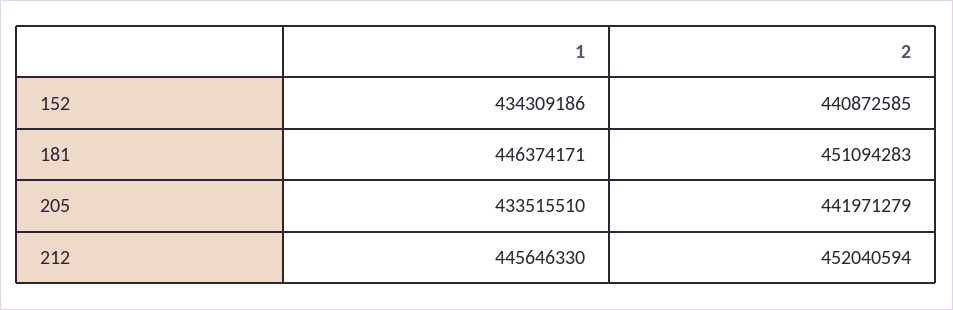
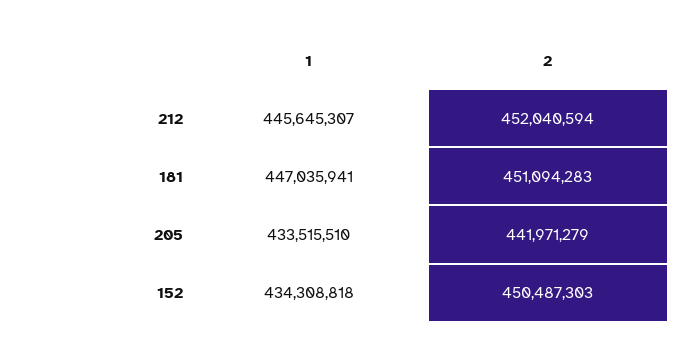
  {
    "1": {
-     "152": 434309186,
+     "152": 434308818,
-     "181": 446374171,
+     "181": 447035941,
      "205": 433515510,
-     "212": 445646330
+     "212": 445645307
    },
    "2": {
-     "152": 440872585,
+     "152": 450487303,
      "181": 451094283,
      "205": 441971279,
      "212": 452040594
    }
  }

